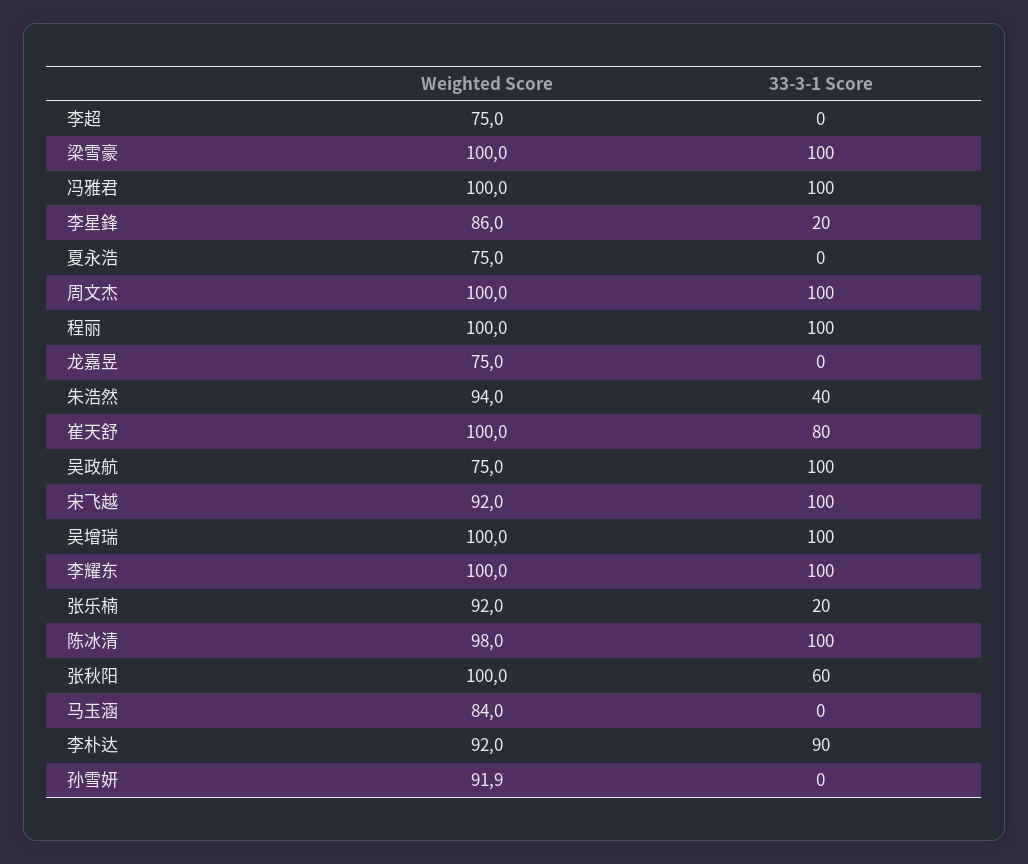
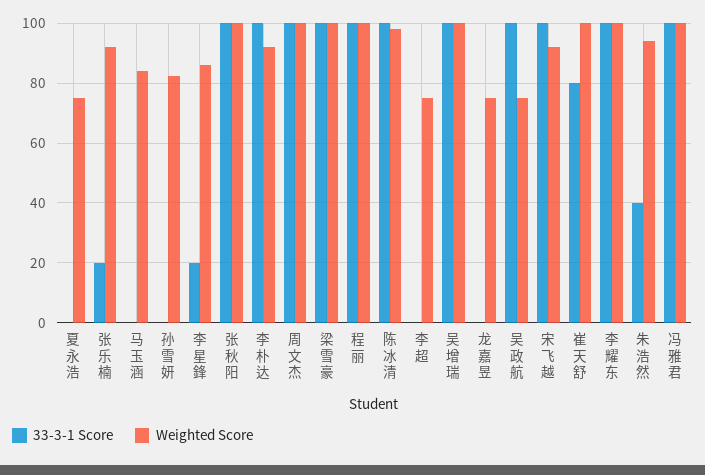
  {
    "Weighted Score": {
      "李超": 75,
      "梁雪豪": 100,
      "冯雅君": 100,
      "李星鋒": 86,
      "夏永浩": 75,
      "周文杰": 100,
      "程丽": 100,
      "龙嘉昱": 75,
      "朱浩然": 94,
      "崔天舒": 100,
      "吴政航": 75,
      "宋飞越": 92,
      "吴增瑞": 100,
      "李耀东": 100,
      "张乐楠": 92,
      "陈冰清": 98,
      "张秋阳": 100,
      "马玉涵": 84,
      "李朴达": 92,
-     "孙雪妍": 91.9
+     "孙雪妍": 82.5
    },
    "33-3-1 Score": {
      "李超": 0,
      "梁雪豪": 100,
      "冯雅君": 100,
      "李星鋒": 20,
      "夏永浩": 0,
      "周文杰": 100,
      "程丽": 100,
      "龙嘉昱": 0,
      "朱浩然": 40,
      "崔天舒": 80,
      "吴政航": 100,
      "宋飞越": 100,
      "吴增瑞": 100,
      "李耀东": 100,
      "张乐楠": 20,
      "陈冰清": 100,
-     "张秋阳": 60,
+     "张秋阳": 100,
      "马玉涵": 0,
-     "李朴达": 90,
+     "李朴达": 100,
      "孙雪妍": 0
    }
  }

